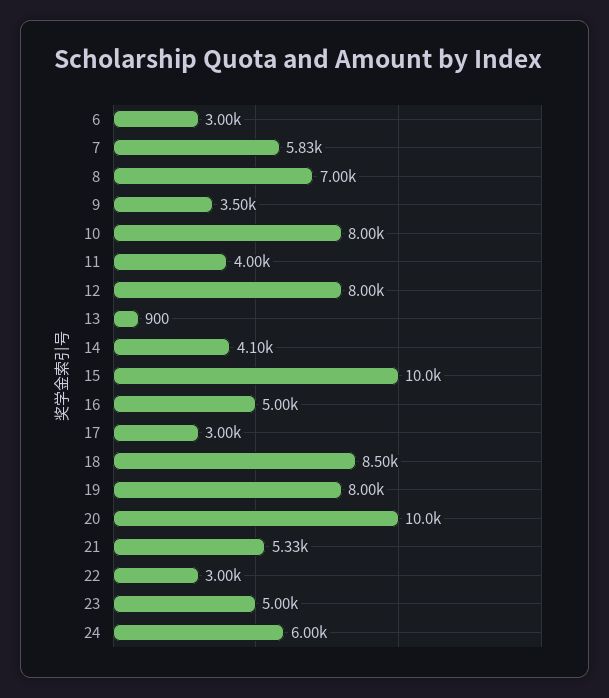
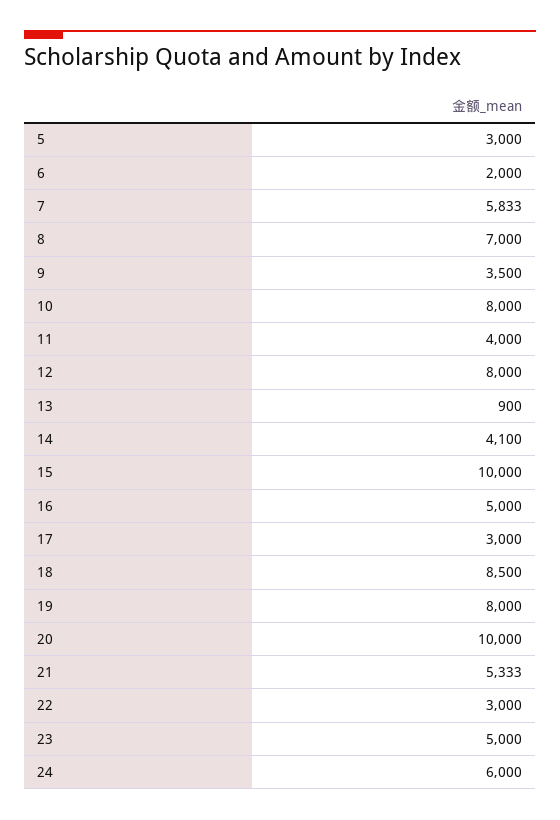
  {
-   "6": 3000,
+   "6": 2000,
    "7": 5833,
    "8": 7000,
    "9": 3500,
    "10": 8000,
    "11": 4000,
    "12": 8000,
    "13": 900,
    "14": 4100,
    "15": 10000,
    "16": 5000,
    "17": 3000,
    "18": 8500,
    "19": 8000,
    "20": 10000,
    "21": 5333,
    "22": 3000,
    "23": 5000,
-   "24": 6000
+   "24": 6000,
+   "5": 3000
  }

